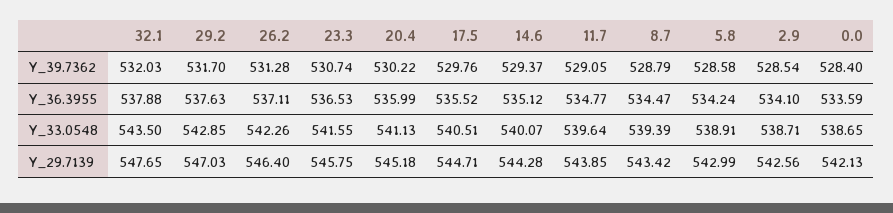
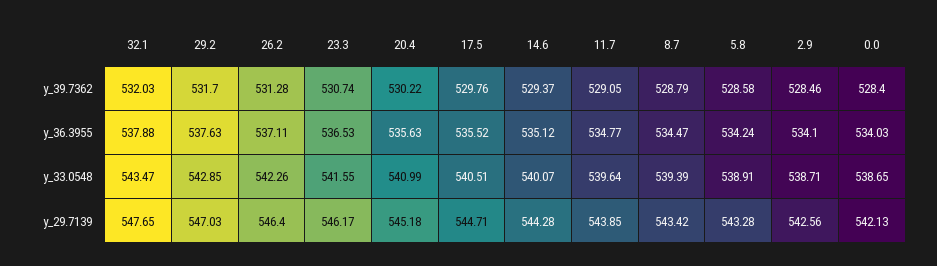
  {
    "32.1": {
      "Y_39.7362": 532.03,
      "Y_36.3955": 537.88,
-     "Y_33.0548": 543.5,
+     "Y_33.0548": 543.47,
      "Y_29.7139": 547.65
    },
    "29.2": {
      "Y_39.7362": 531.7,
      "Y_36.3955": 537.63,
      "Y_33.0548": 542.85,
      "Y_29.7139": 547.03
    },
    "26.2": {
      "Y_39.7362": 531.28,
      "Y_36.3955": 537.11,
      "Y_33.0548": 542.26,
      "Y_29.7139": 546.4
    },
    "23.3": {
      "Y_39.7362": 530.74,
      "Y_36.3955": 536.53,
      "Y_33.0548": 541.55,
-     "Y_29.7139": 545.75
+     "Y_29.7139": 546.17
    },
    "20.4": {
      "Y_39.7362": 530.22,
-     "Y_36.3955": 535.99,
+     "Y_36.3955": 535.63,
-     "Y_33.0548": 541.13,
+     "Y_33.0548": 540.99,
      "Y_29.7139": 545.18
    },
    "17.5": {
      "Y_39.7362": 529.76,
      "Y_36.3955": 535.52,
      "Y_33.0548": 540.51,
      "Y_29.7139": 544.71
    },
    "14.6": {
      "Y_39.7362": 529.37,
      "Y_36.3955": 535.12,
      "Y_33.0548": 540.07,
      "Y_29.7139": 544.28
    },
    "11.7": {
      "Y_39.7362": 529.05,
      "Y_36.3955": 534.77,
      "Y_33.0548": 539.64,
      "Y_29.7139": 543.85
    },
    "8.7": {
      "Y_39.7362": 528.79,
      "Y_36.3955": 534.47,
      "Y_33.0548": 539.39,
      "Y_29.7139": 543.42
    },
    "5.8": {
      "Y_39.7362": 528.58,
      "Y_36.3955": 534.24,
      "Y_33.0548": 538.91,
-     "Y_29.7139": 542.99
+     "Y_29.7139": 543.28
    },
    "2.9": {
-     "Y_39.7362": 528.54,
+     "Y_39.7362": 528.46,
      "Y_36.3955": 534.1,
      "Y_33.0548": 538.71,
      "Y_29.7139": 542.56
    },
    "0.0": {
      "Y_39.7362": 528.4,
-     "Y_36.3955": 533.59,
+     "Y_36.3955": 534.03,
      "Y_33.0548": 538.65,
      "Y_29.7139": 542.13
    }
  }

